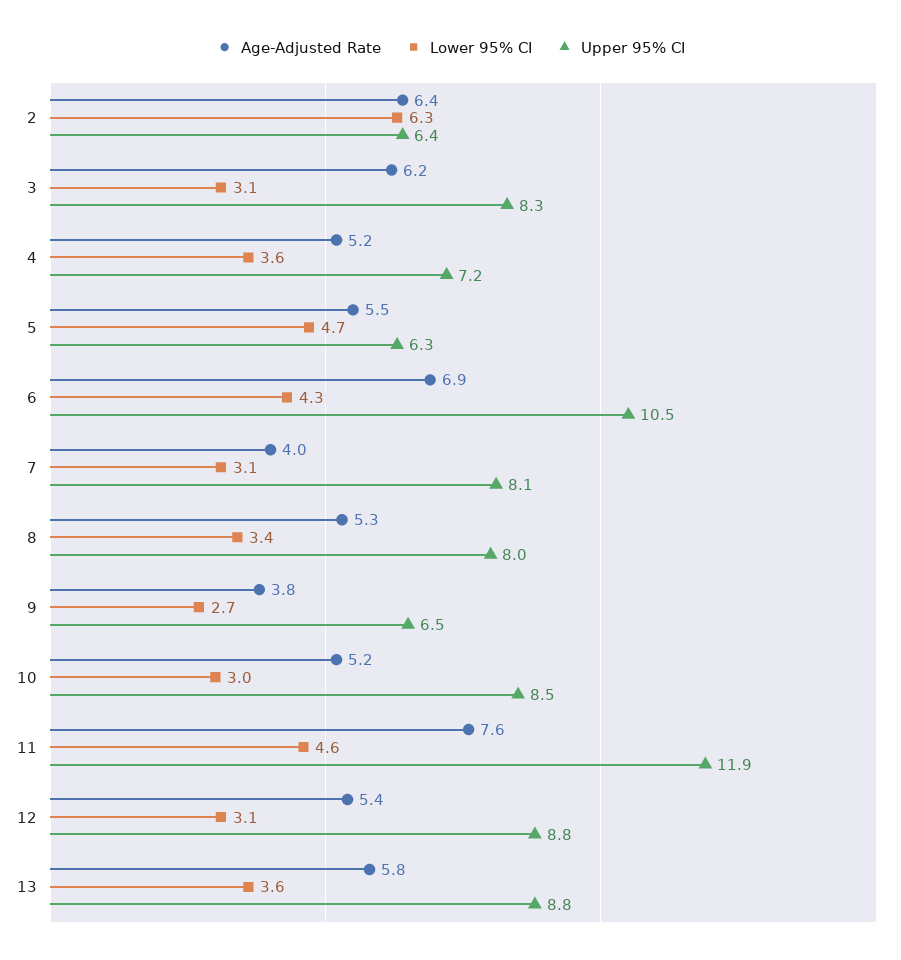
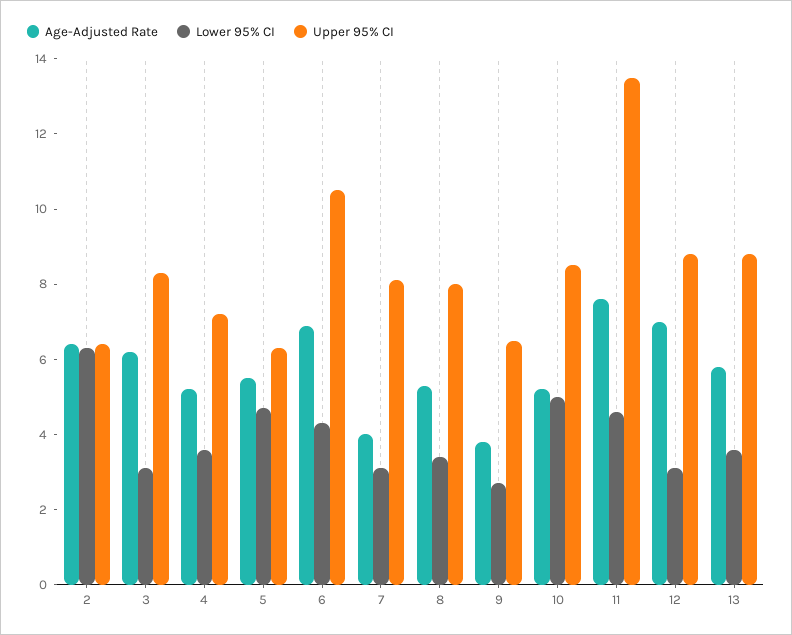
  {
    "Age-Adjusted Rate": {
      "2": 6.4,
      "3": 6.2,
      "4": 5.2,
      "5": 5.5,
      "6": 6.9,
      "7": 4,
      "8": 5.3,
      "9": 3.8,
      "10": 5.2,
      "11": 7.6,
-     "12": 5.4,
+     "12": 7,
      "13": 5.8
    },
    "Lower 95% CI": {
      "2": 6.3,
      "3": 3.1,
      "4": 3.6,
      "5": 4.7,
      "6": 4.3,
      "7": 3.1,
      "8": 3.4,
      "9": 2.7,
-     "10": 3,
+     "10": 5,
      "11": 4.6,
      "12": 3.1,
      "13": 3.6
    },
    "Upper 95% CI": {
      "2": 6.4,
      "3": 8.3,
      "4": 7.2,
      "5": 6.3,
      "6": 10.5,
      "7": 8.1,
      "8": 8,
      "9": 6.5,
      "10": 8.5,
-     "11": 11.9,
+     "11": 13.5,
      "12": 8.8,
      "13": 8.8
    }
  }

